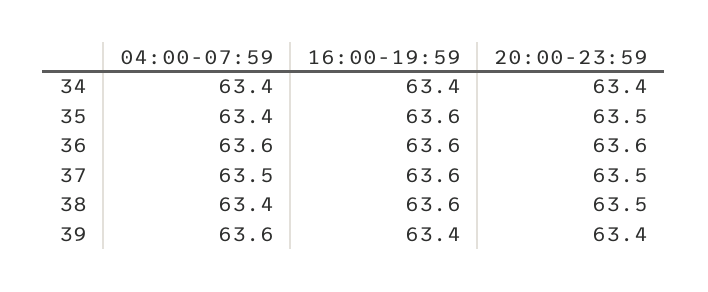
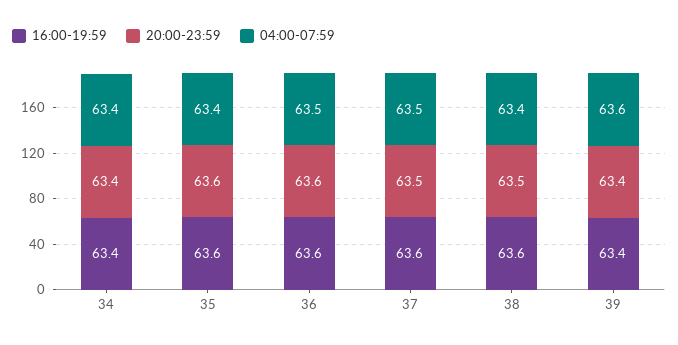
  {
    "04:00-07:59": {
      "34": 63.4,
      "35": 63.4,
-     "36": 63.6,
+     "36": 63.5,
      "37": 63.5,
      "38": 63.4,
      "39": 63.6
    },
    "16:00-19:59": {
      "34": 63.4,
      "35": 63.6,
      "36": 63.6,
      "37": 63.6,
      "38": 63.6,
      "39": 63.4
    },
    "20:00-23:59": {
      "34": 63.4,
-     "35": 63.5,
+     "35": 63.6,
      "36": 63.6,
      "37": 63.5,
      "38": 63.5,
      "39": 63.4
    }
  }

